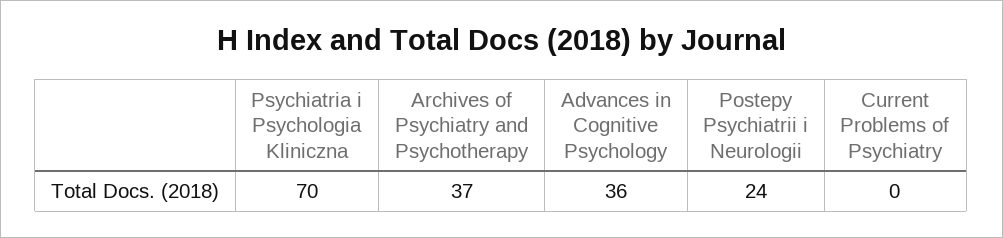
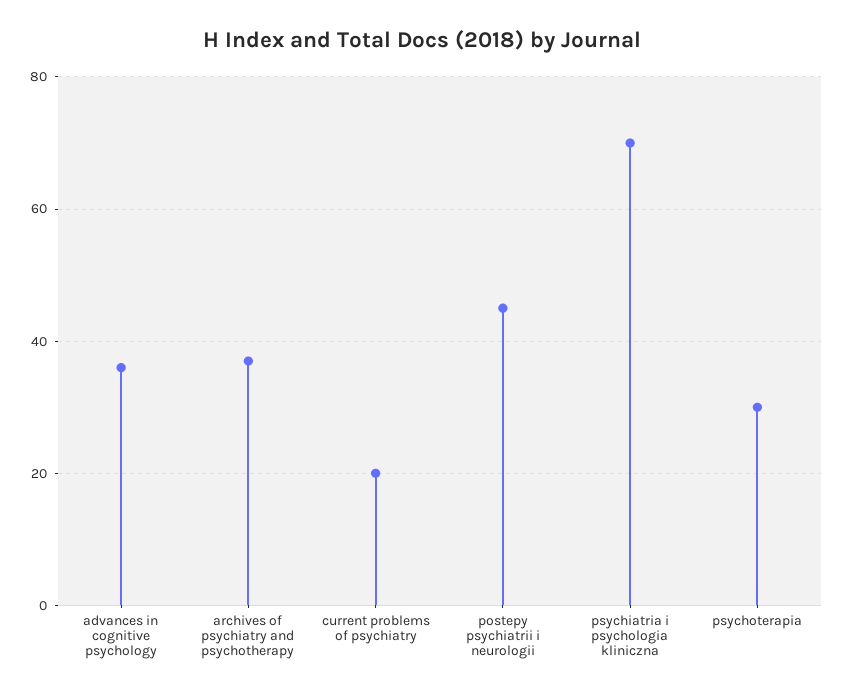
  {
    "Psychiatria i Psychologia Kliniczna": 70,
    "Archives of Psychiatry and Psychotherapy": 37,
    "Advances in Cognitive Psychology": 36,
-   "Postepy Psychiatrii i Neurologii": 24,
+   "Postepy Psychiatrii i Neurologii": 45,
-   "Current Problems of Psychiatry": 0
+   "Current Problems of Psychiatry": 20,
+   "psychoterapia": 30
  }

